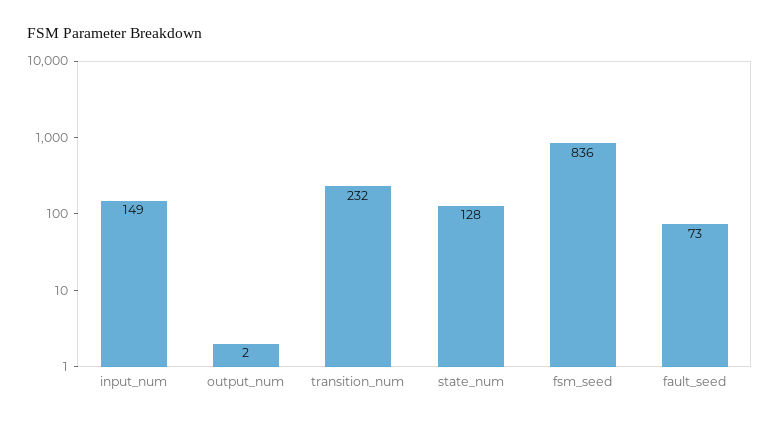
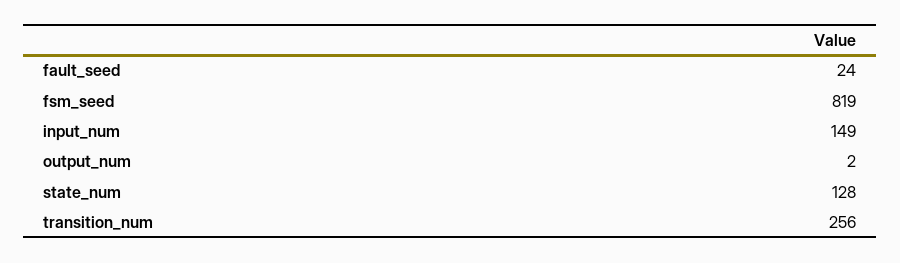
  {
    "input_num": 149,
    "output_num": 2,
-   "transition_num": 232,
+   "transition_num": 256,
    "state_num": 128,
-   "fsm_seed": 836,
+   "fsm_seed": 819,
-   "fault_seed": 73
+   "fault_seed": 24
  }

